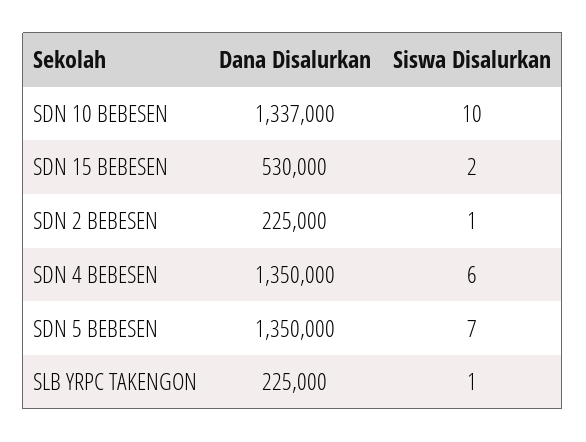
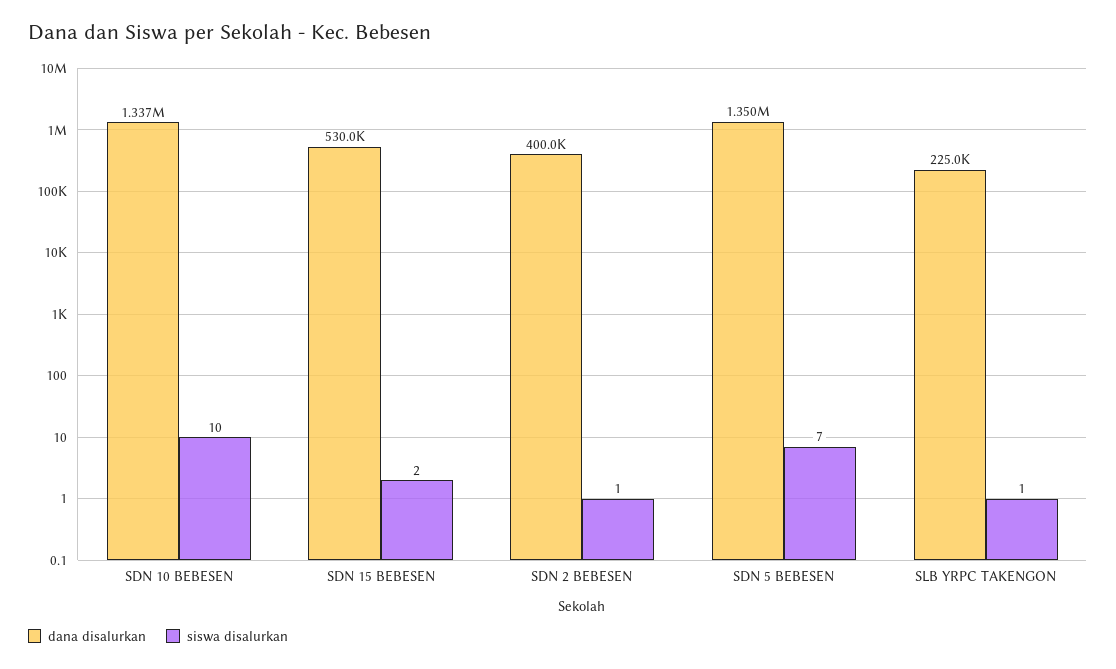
  {
    "Dana Disalurkan": {
      "SDN 10 BEBESEN": 1337000,
      "SDN 15 BEBESEN": 530000,
-     "SDN 2 BEBESEN": 225000,
+     "SDN 2 BEBESEN": 400000,
-     "SDN 4 BEBESEN": 1350000,
      "SDN 5 BEBESEN": 1350000,
      "SLB YRPC TAKENGON": 225000
    },
    "Siswa Disalurkan": {
      "SDN 10 BEBESEN": 10,
      "SDN 15 BEBESEN": 2,
      "SDN 2 BEBESEN": 1,
-     "SDN 4 BEBESEN": 6,
      "SDN 5 BEBESEN": 7,
      "SLB YRPC TAKENGON": 1
    }
  }

